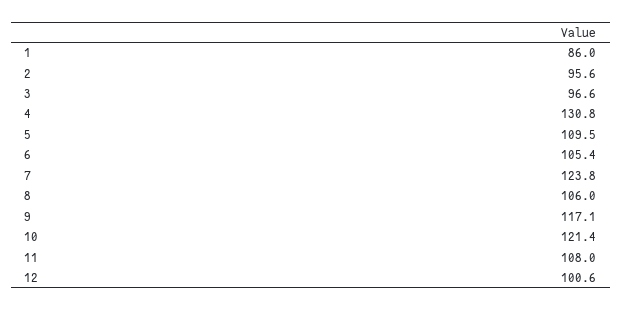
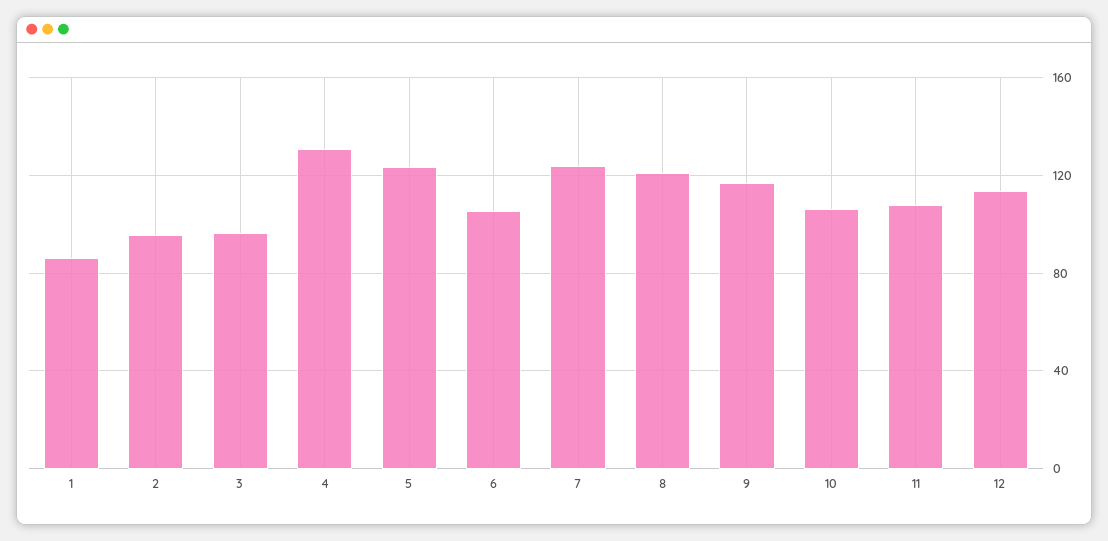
  {
    "1": 86,
    "2": 95.6,
    "3": 96.6,
    "4": 130.8,
-   "5": 109.5,
+   "5": 125,
    "6": 105.4,
    "7": 123.8,
-   "8": 106,
+   "8": 120,
    "9": 117.1,
-   "10": 121.4,
+   "10": 105,
    "11": 108,
-   "12": 100.6
+   "12": 115
  }

